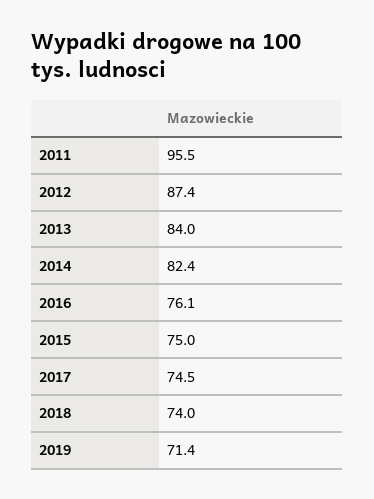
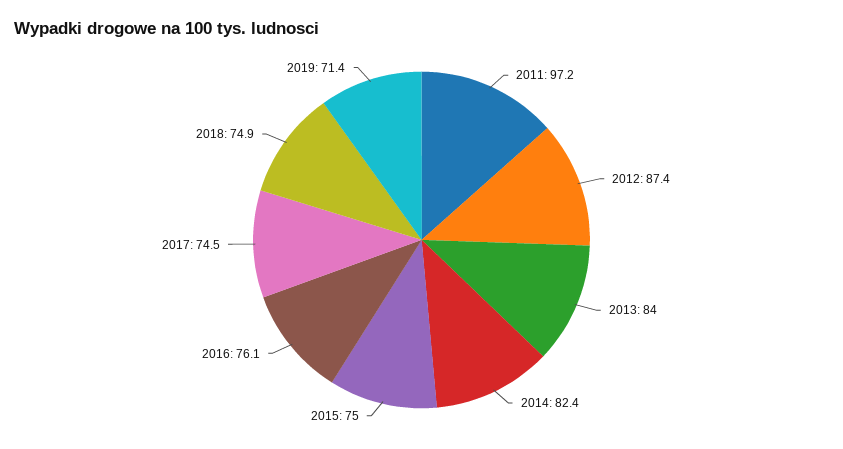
  {
-   "2011": 95.5,
+   "2011": 97.2,
    "2012": 87.4,
    "2013": 84,
    "2014": 82.4,
    "2016": 76.1,
    "2015": 75,
    "2017": 74.5,
-   "2018": 74,
+   "2018": 74.9,
    "2019": 71.4
  }

